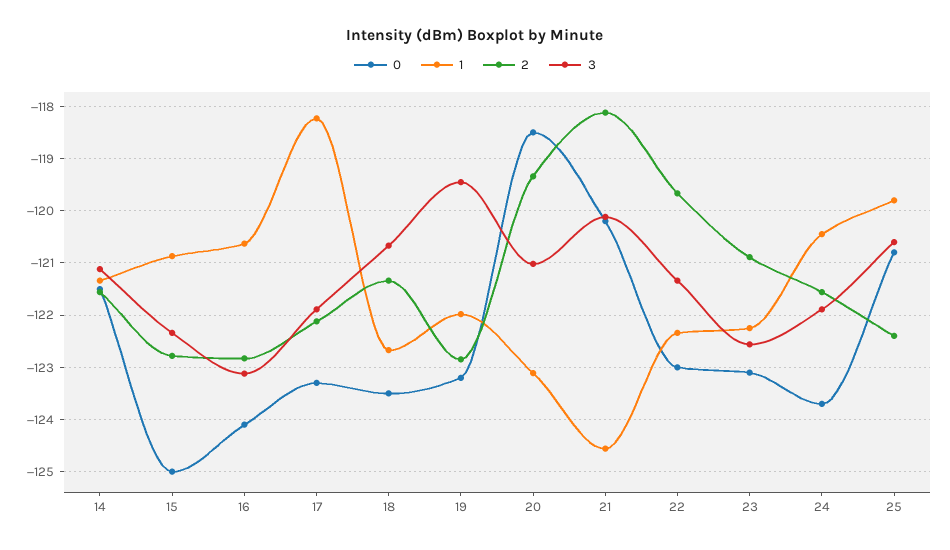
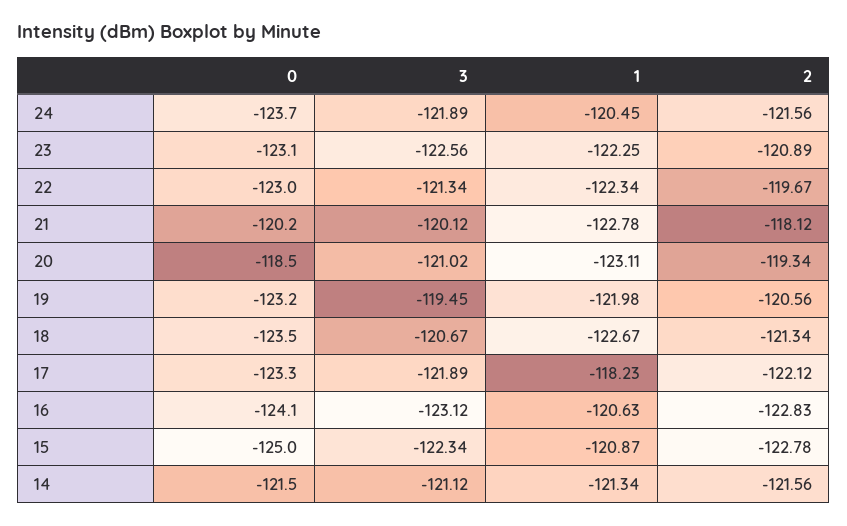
  {
    "0": {
      "14": -121.5,
      "15": -125,
      "16": -124.1,
      "17": -123.3,
      "18": -123.5,
      "19": -123.2,
      "20": -118.5,
      "21": -120.2,
      "22": -123,
      "23": -123.1,
-     "24": -123.7,
+     "24": -123.7
-     "25": -120.8
    },
    "1": {
      "14": -121.34,
      "15": -120.87,
      "16": -120.63,
      "17": -118.23,
      "18": -122.67,
      "19": -121.98,
      "20": -123.11,
-     "21": -124.6,
+     "21": -122.78,
      "22": -122.34,
      "23": -122.25,
-     "24": -120.45,
+     "24": -120.45
-     "25": -119.8
    },
    "2": {
      "14": -121.56,
      "15": -122.78,
      "16": -122.83,
      "17": -122.12,
      "18": -121.34,
-     "19": -122.8,
+     "19": -120.56,
      "20": -119.34,
      "21": -118.12,
      "22": -119.67,
      "23": -120.89,
-     "24": -121.56,
+     "24": -121.56
-     "25": -122.4
    },
    "3": {
      "14": -121.12,
      "15": -122.34,
      "16": -123.12,
      "17": -121.89,
      "18": -120.67,
      "19": -119.45,
      "20": -121.02,
      "21": -120.12,
      "22": -121.34,
      "23": -122.56,
-     "24": -121.89,
+     "24": -121.89
-     "25": -120.6
    }
  }

